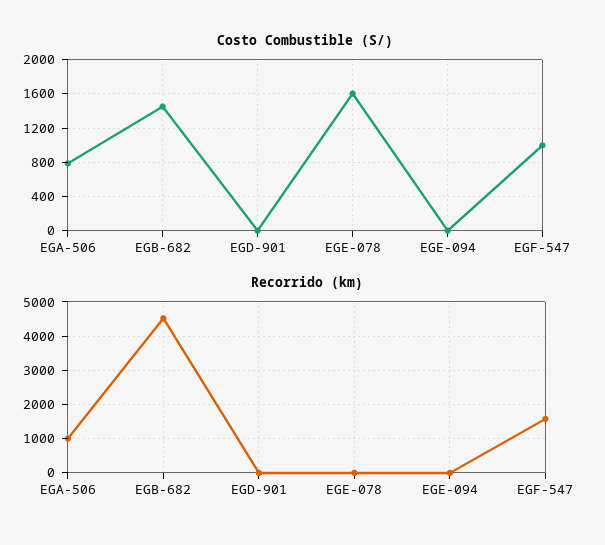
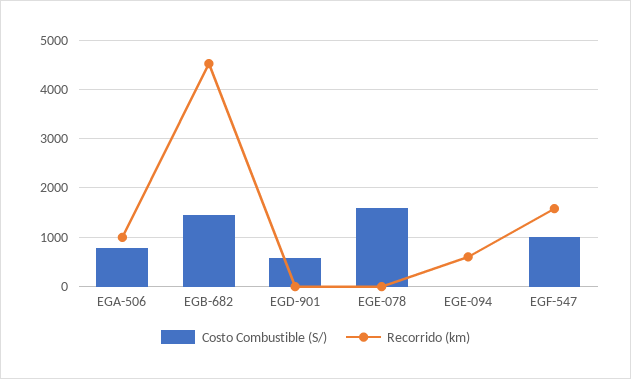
  {
    "Costo Combustible (S/)": {
      "EGA-506": 800,
      "EGB-682": 1500,
-     "EGD-901": 0,
+     "EGD-901": 600,
      "EGE-078": 1600,
      "EGE-094": 0,
      "EGF-547": 1000
    },
    "Recorrido (km)": {
      "EGA-506": 1000,
      "EGB-682": 4600,
      "EGD-901": 0,
      "EGE-078": 0,
-     "EGE-094": 0,
+     "EGE-094": 600,
      "EGF-547": 1600
    }
  }

